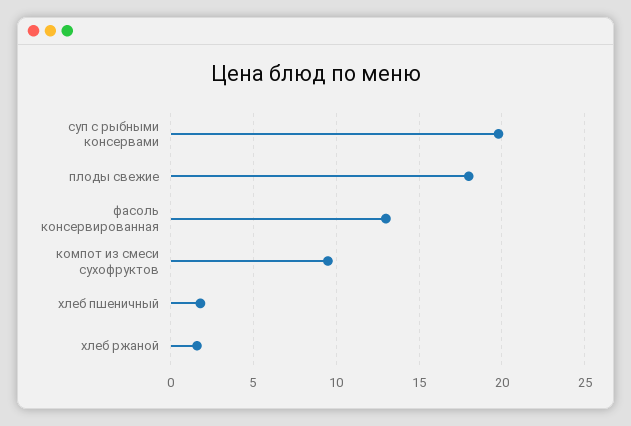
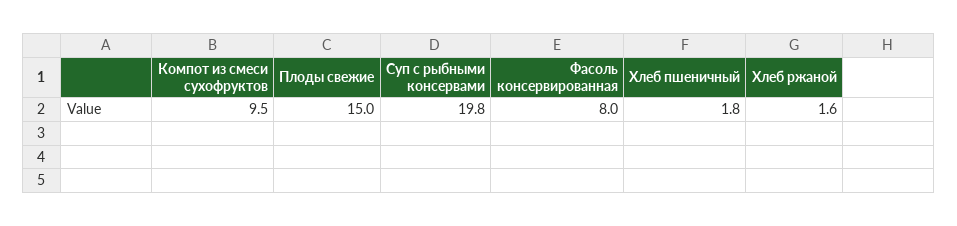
  {
    "суп с рыбными консервами": 19.8,
-   "плоды свежие": 18,
+   "плоды свежие": 15,
-   "фасоль консервированная": 13,
+   "фасоль консервированная": 8,
    "компот из смеси сухофруктов": 9.5,
    "хлеб пшеничный": 1.8,
    "хлеб ржаной": 1.6
  }

